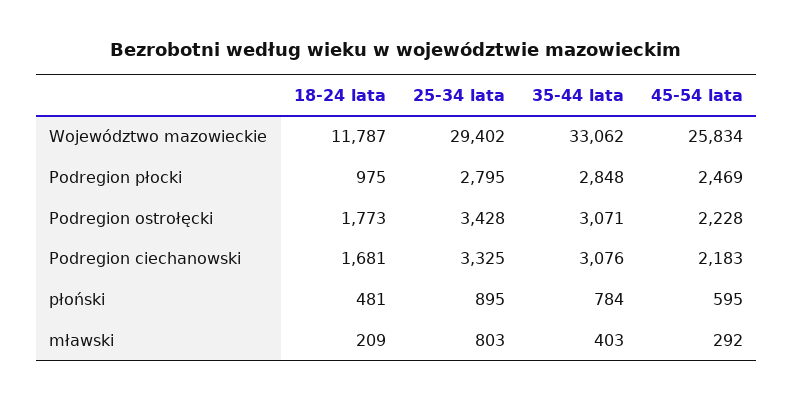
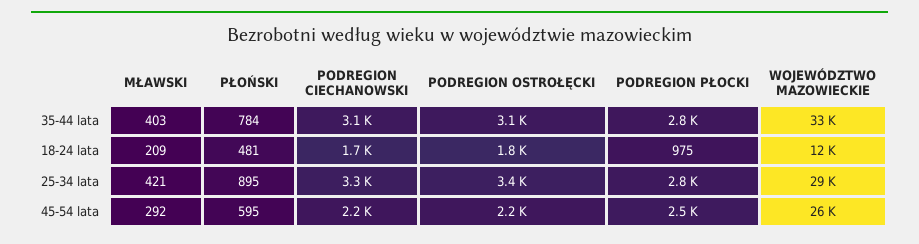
  {
    "18-24 lata": {
      "Województwo mazowieckie": 11787,
      "Podregion płocki": 975,
      "Podregion ostrołęcki": 1773,
      "Podregion ciechanowski": 1681,
      "płoński": 481,
      "mławski": 209
    },
    "25-34 lata": {
      "Województwo mazowieckie": 29402,
      "Podregion płocki": 2795,
      "Podregion ostrołęcki": 3428,
      "Podregion ciechanowski": 3325,
      "płoński": 895,
-     "mławski": 803
+     "mławski": 421
    },
    "35-44 lata": {
      "Województwo mazowieckie": 33062,
      "Podregion płocki": 2848,
      "Podregion ostrołęcki": 3071,
      "Podregion ciechanowski": 3076,
      "płoński": 784,
      "mławski": 403
    },
    "45-54 lata": {
      "Województwo mazowieckie": 25834,
      "Podregion płocki": 2469,
      "Podregion ostrołęcki": 2228,
      "Podregion ciechanowski": 2183,
      "płoński": 595,
      "mławski": 292
    }
  }

